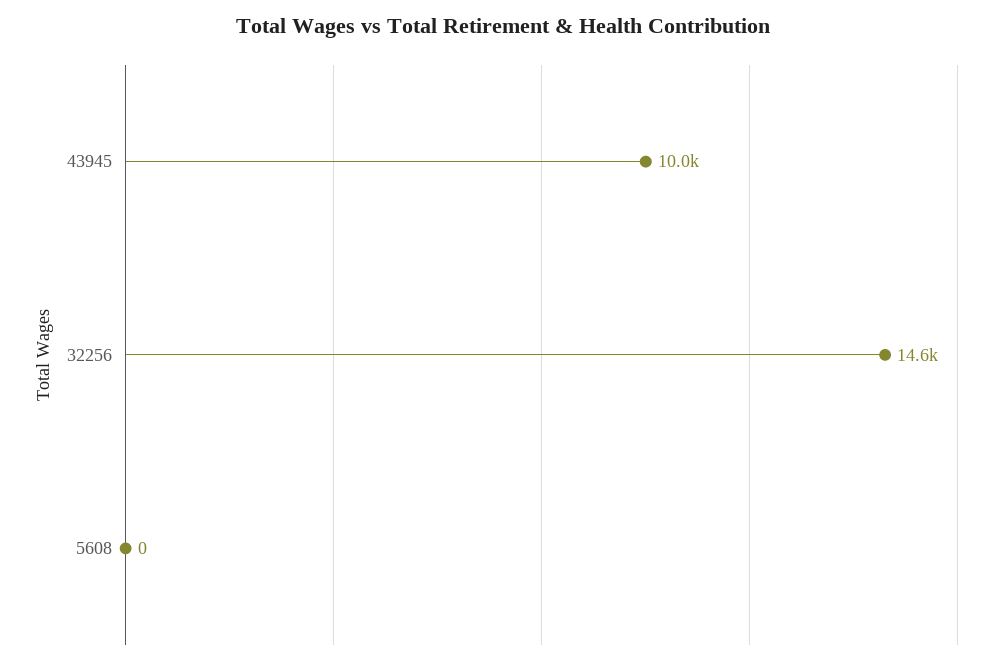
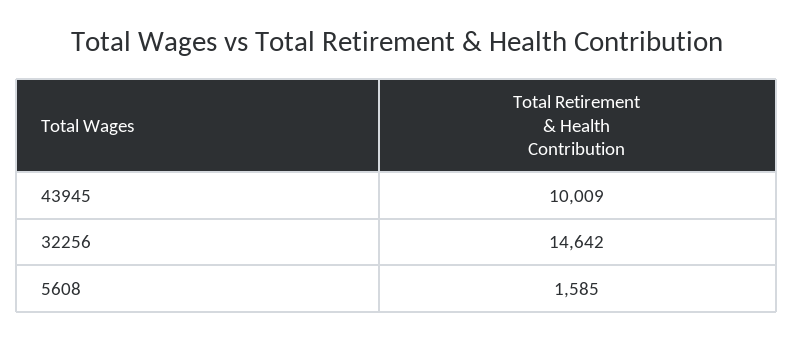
  {
    "43945": 10009,
    "32256": 14642,
-   "5608": 0
+   "5608": 1585
  }

